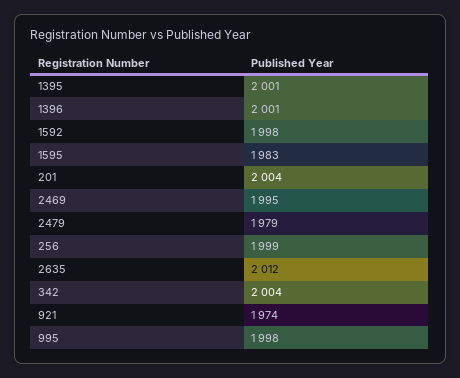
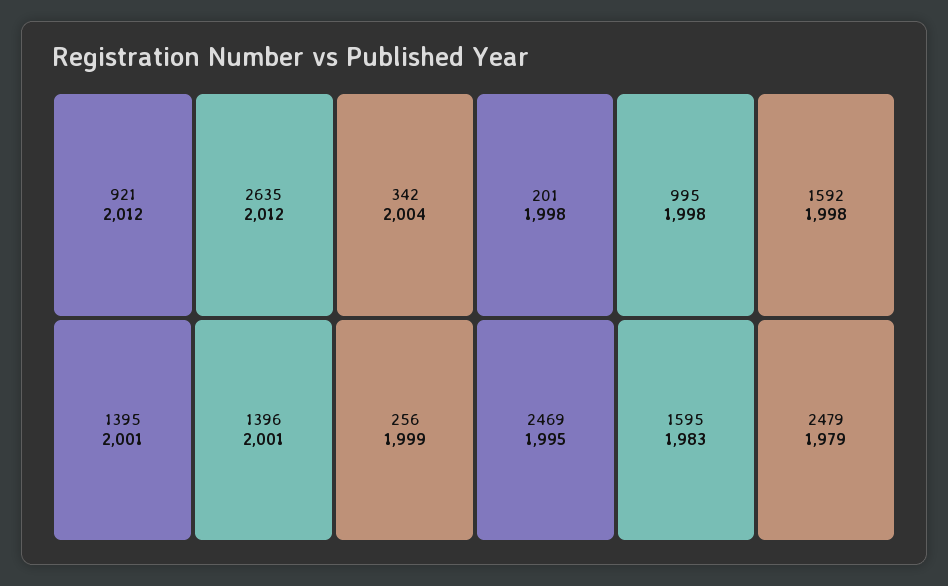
  {
    "1395": 2001,
    "1396": 2001,
    "1592": 1998,
    "1595": 1983,
-   "201": 2004,
+   "201": 1998,
    "2469": 1995,
    "2479": 1979,
    "256": 1999,
    "2635": 2012,
    "342": 2004,
-   "921": 1974,
+   "921": 2012,
    "995": 1998
  }

